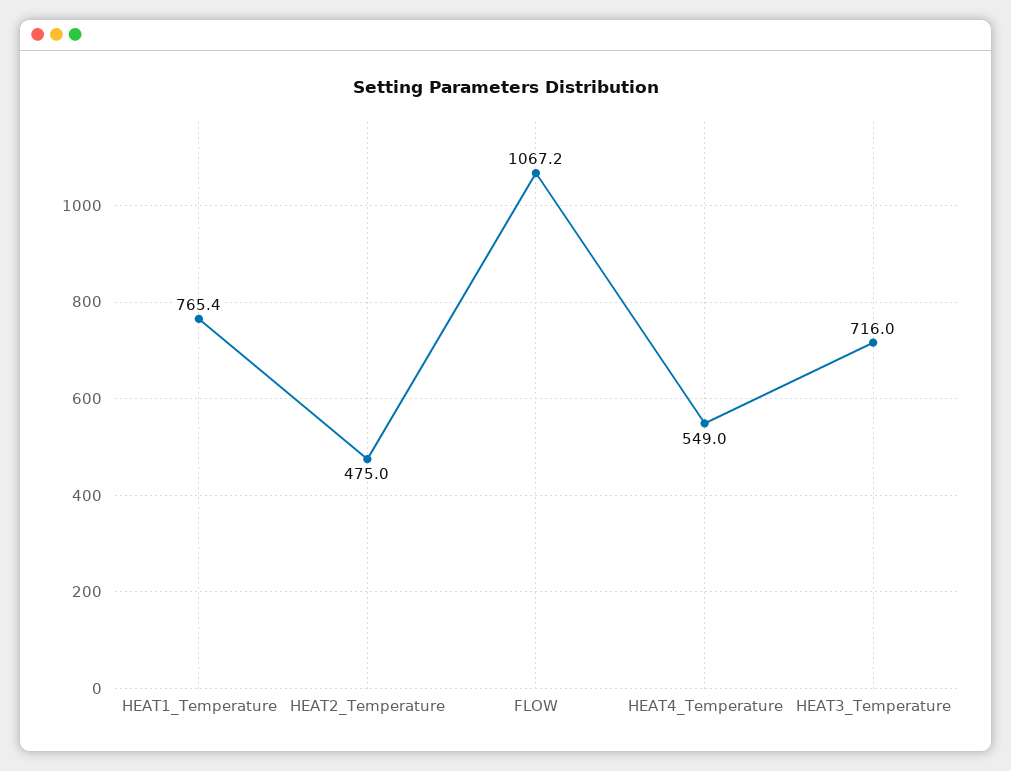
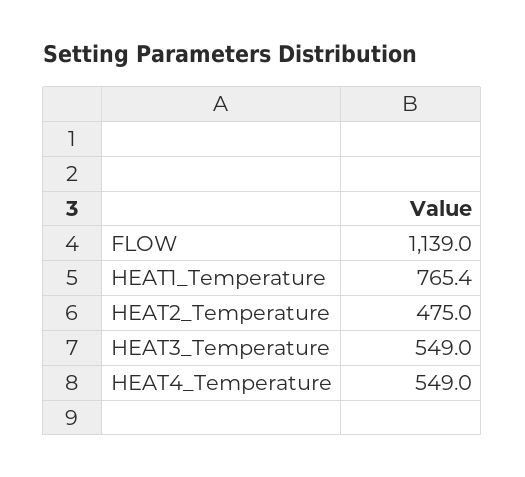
  {
    "HEAT1_Temperature": 765.4,
    "HEAT2_Temperature": 475,
-   "FLOW": 1067.2,
+   "FLOW": 1139,
    "HEAT4_Temperature": 549,
-   "HEAT3_Temperature": 716
+   "HEAT3_Temperature": 549
  }

